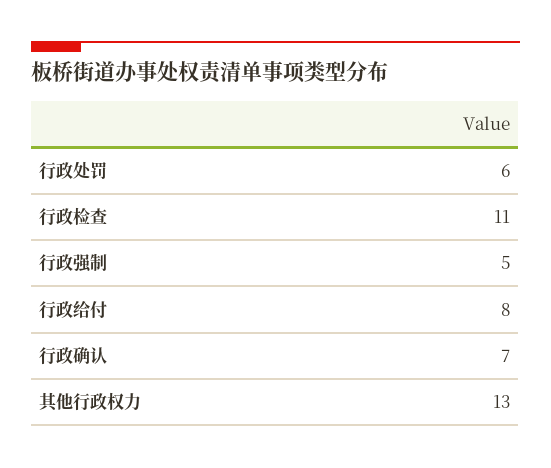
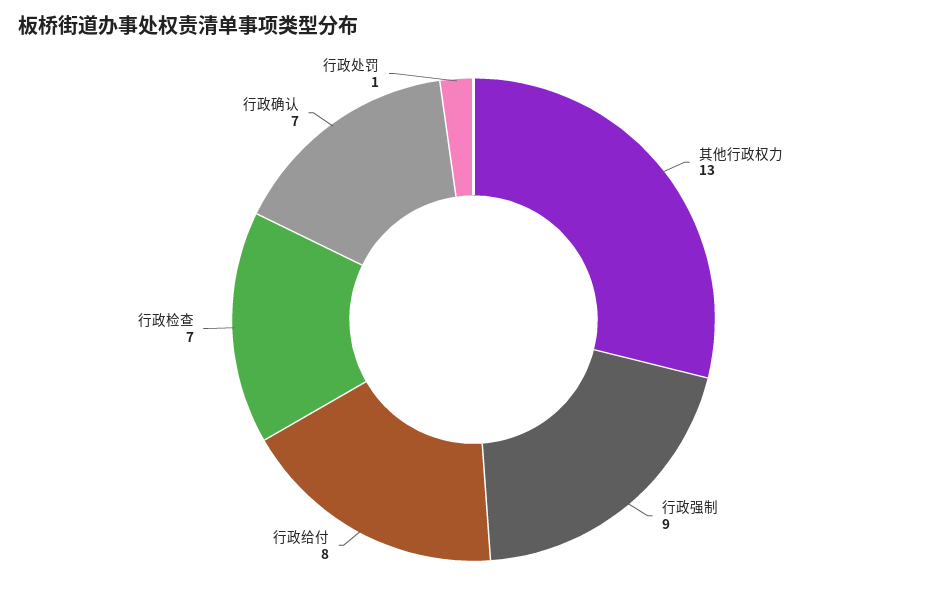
  {
-   "行政处罚": 6,
+   "行政处罚": 1,
-   "行政检查": 11,
+   "行政检查": 7,
-   "行政强制": 5,
+   "行政强制": 9,
    "行政给付": 8,
    "行政确认": 7,
    "其他行政权力": 13
  }

